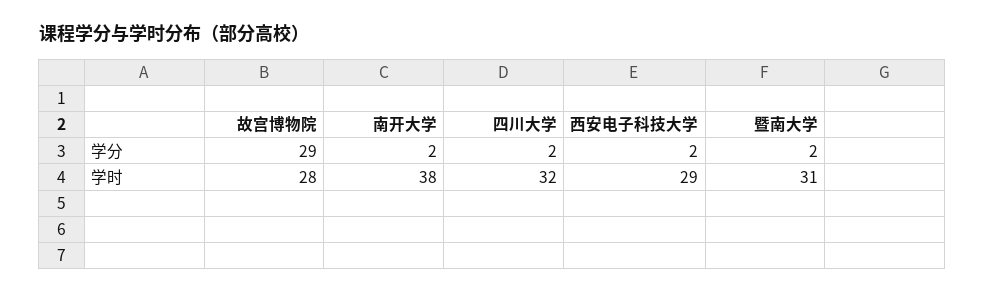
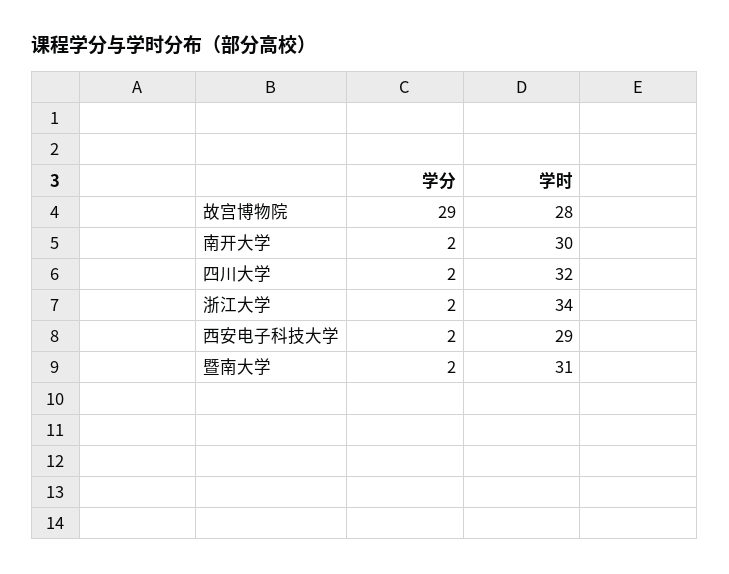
  {
    "故宫博物院": {
      "学分": 29,
      "学时": 28
    },
    "南开大学": {
      "学分": 2,
-     "学时": 38
+     "学时": 30
    },
    "四川大学": {
      "学分": 2,
      "学时": 32
    },
    "西安电子科技大学": {
      "学分": 2,
      "学时": 29
    },
    "暨南大学": {
      "学分": 2,
      "学时": 31
-   }
+   },
+   "浙江大学": {
+     "学分": 2,
+     "学时": 34
+   }
  }

